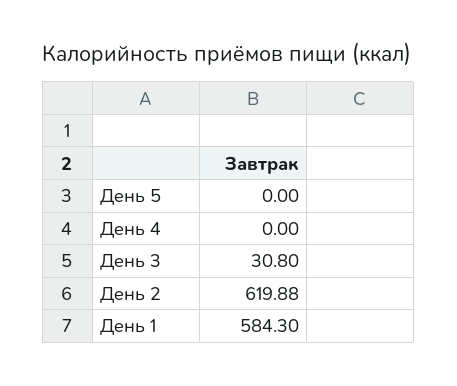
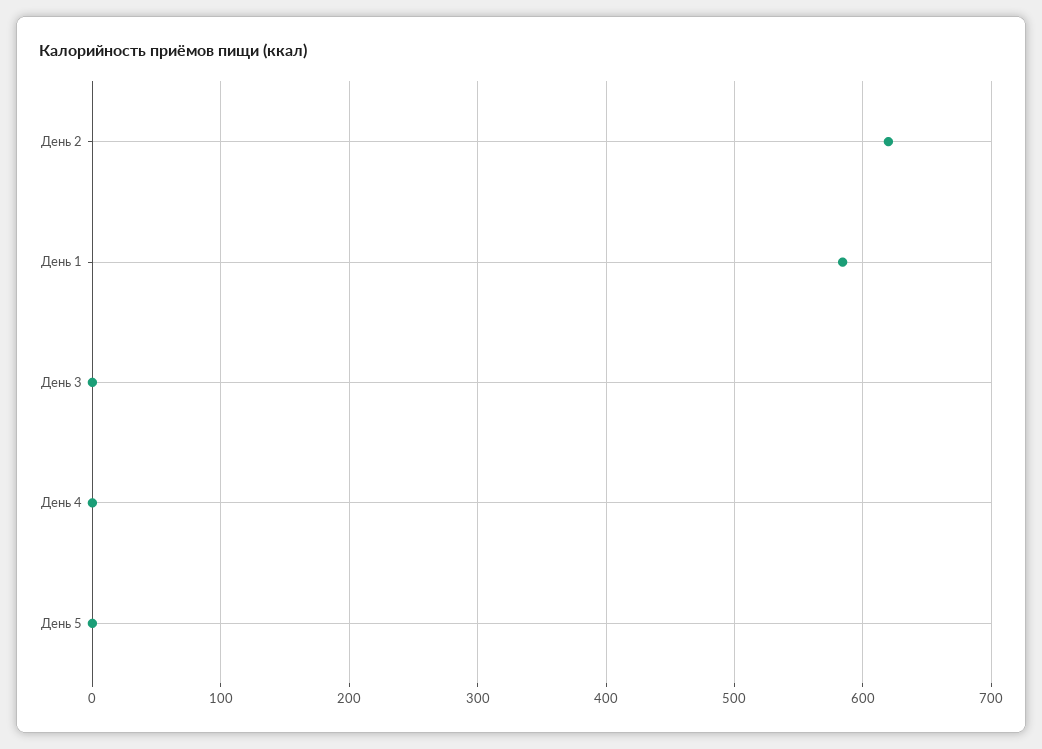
  {
    "День 5": 0,
    "День 4": 0,
-   "День 3": 30.8,
+   "День 3": 0,
    "День 2": 619.88,
    "День 1": 584.3
  }

